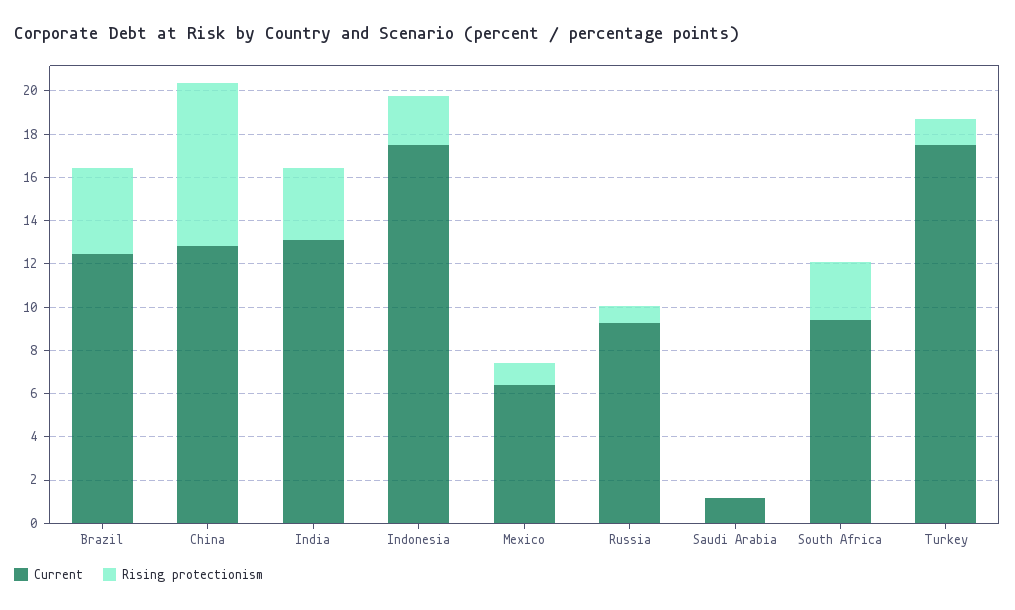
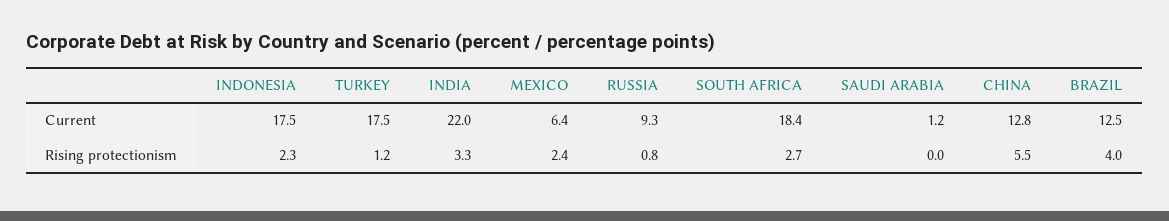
  {
    "Current": {
      "Brazil": 12.5,
      "China": 12.8,
-     "India": 13,
+     "India": 22,
      "Indonesia": 17.5,
      "Mexico": 6.4,
      "Russia": 9.3,
      "Saudi Arabia": 1.2,
-     "South Africa": 9.5,
+     "South Africa": 18.4,
      "Turkey": 17.5
    },
    "Rising protectionism": {
      "Brazil": 4,
-     "China": 7.5,
+     "China": 5.5,
      "India": 3.3,
      "Indonesia": 2.3,
-     "Mexico": 1,
+     "Mexico": 2.4,
      "Russia": 0.8,
      "Saudi Arabia": 0,
      "South Africa": 2.7,
      "Turkey": 1.2
    }
  }

